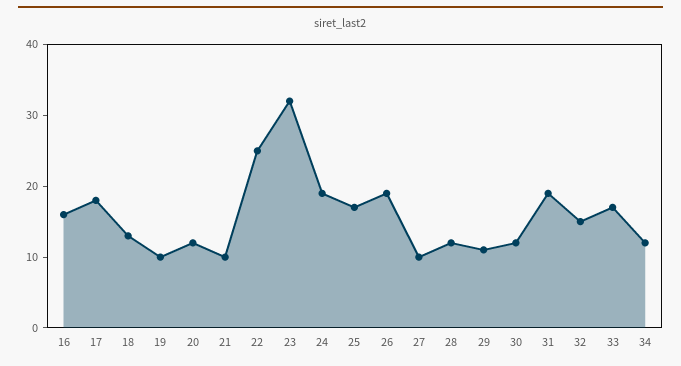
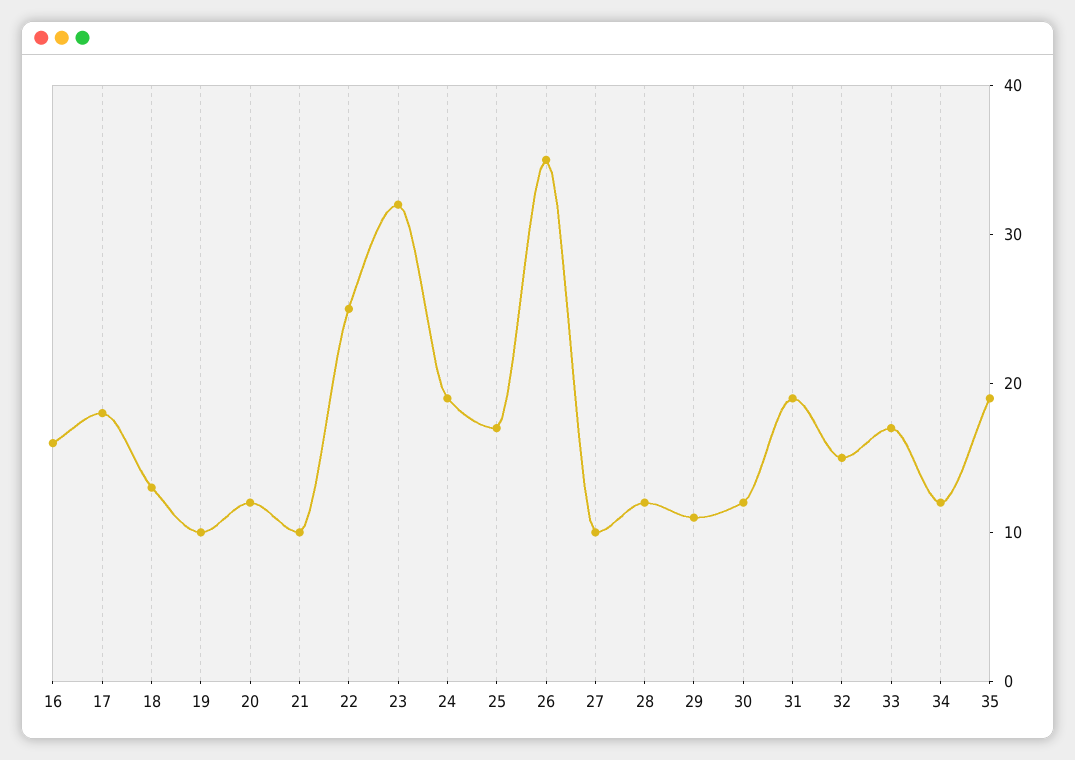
  {
    "16": 16,
    "17": 18,
    "18": 13,
    "19": 10,
    "20": 12,
    "21": 10,
    "22": 25,
    "23": 32,
    "24": 19,
    "25": 17,
-   "26": 20,
+   "26": 35,
    "27": 10,
    "28": 12,
    "29": 11,
    "30": 12,
    "31": 19,
    "32": 15,
    "33": 17,
-   "34": 12
+   "34": 12,
+   "35": 19
  }

